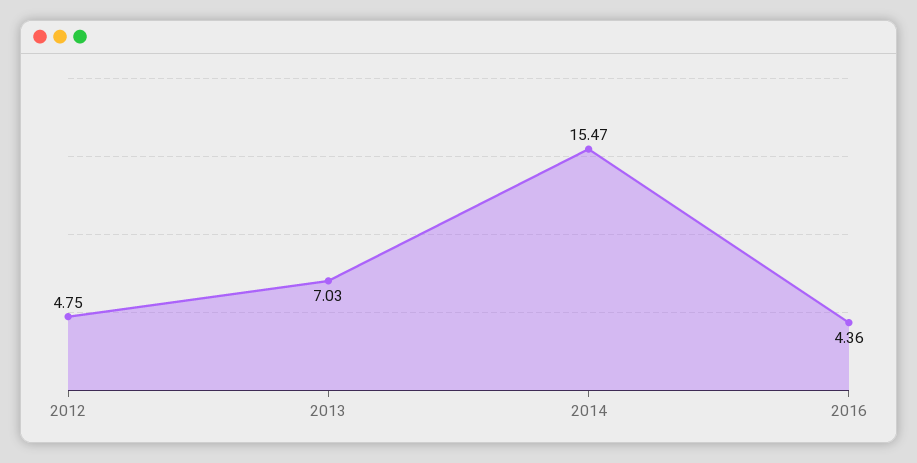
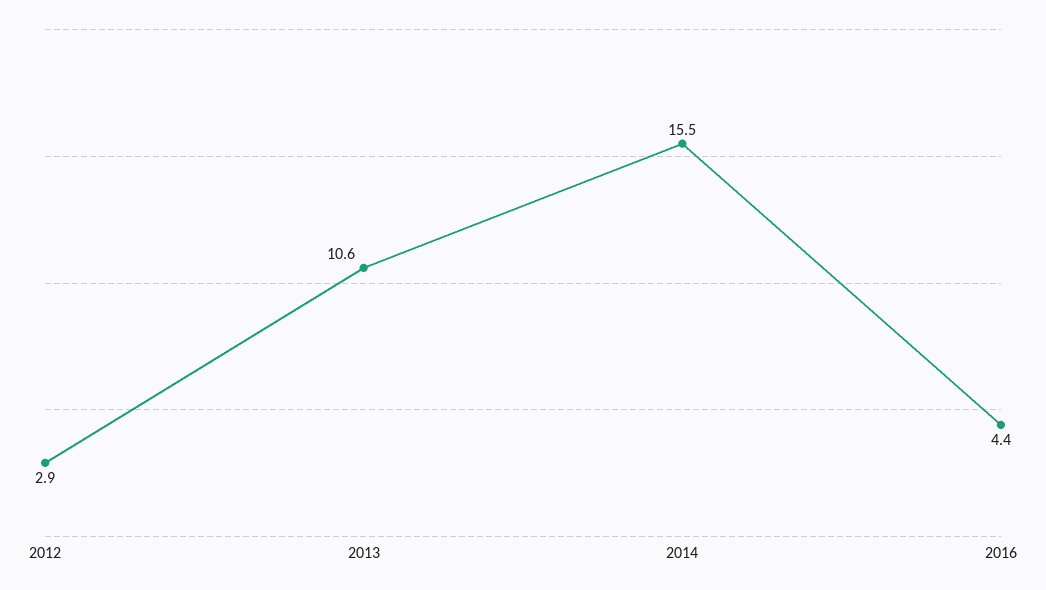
  {
-   "2012": 4.75,
+   "2012": 2.9,
-   "2013": 7.03,
+   "2013": 10.6,
    "2014": 15.47,
    "2016": 4.36
  }

